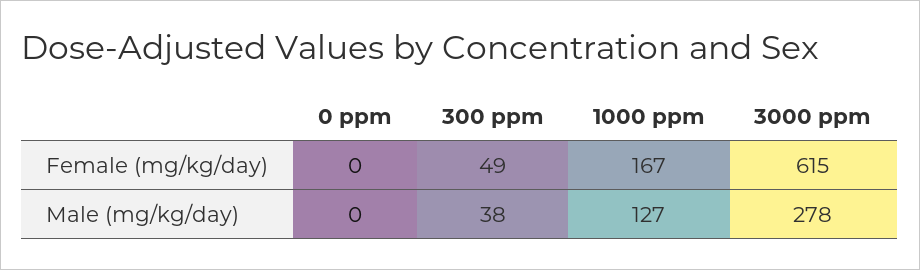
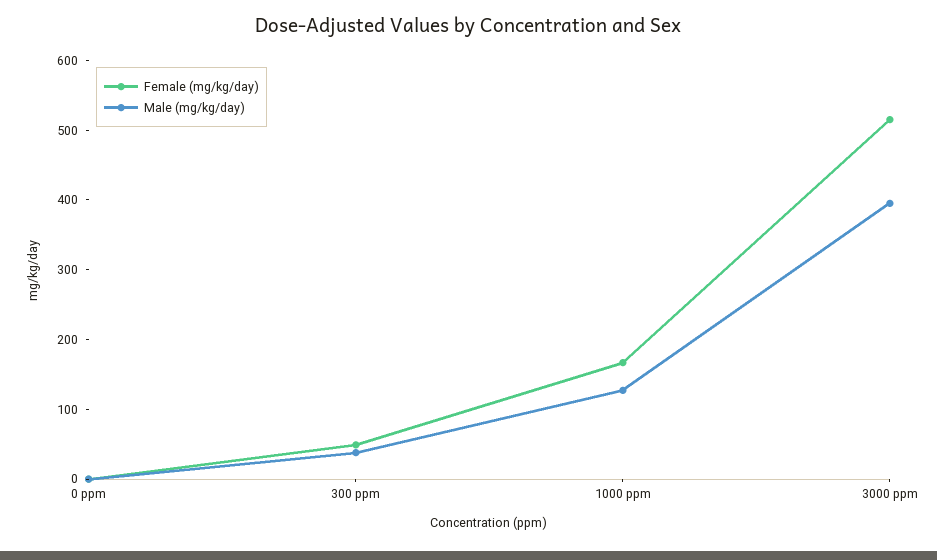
  {
    "Female (mg/kg/day)": {
      "0 ppm": 0,
      "300 ppm": 49,
      "1000 ppm": 167,
-     "3000 ppm": 615
+     "3000 ppm": 520
    },
    "Male (mg/kg/day)": {
      "0 ppm": 0,
      "300 ppm": 38,
      "1000 ppm": 127,
-     "3000 ppm": 278
+     "3000 ppm": 400
    }
  }

